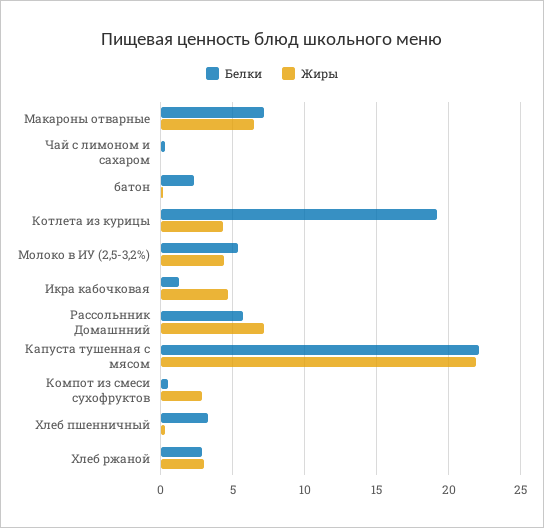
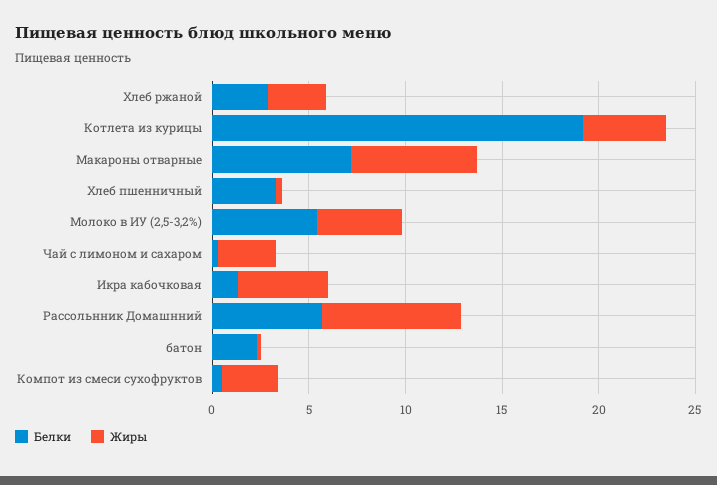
  {
    "Белки": {
      "Макароны отварные": 7,
      "Чай с лимоном и сахаром": 0.5,
      "батон": 2.5,
      "Котлета из курицы": 19,
      "Молоко в ИУ (2,5-3,2%)": 5.5,
      "Икра кабочковая": 1.5,
      "Рассольнник Домашнний": 5.5,
-     "Капуста тушенная с мясом": 22,
      "Компот из смеси сухофруктов": 0.5,
      "Хлеб пшенничный": 3.5,
      "Хлеб ржаной": 3
    },
    "Жиры": {
      "Макароны отварные": 6.5,
-     "Чай с лимоном и сахаром": 0,
+     "Чай с лимоном и сахаром": 3,
      "батон": 0,
      "Котлета из курицы": 4.5,
      "Молоко в ИУ (2,5-3,2%)": 4.5,
      "Икра кабочковая": 4.5,
      "Рассольнник Домашнний": 7,
-     "Капуста тушенная с мясом": 22,
      "Компот из смеси сухофруктов": 3,
      "Хлеб пшенничный": 0.5,
      "Хлеб ржаной": 3
    }
  }

